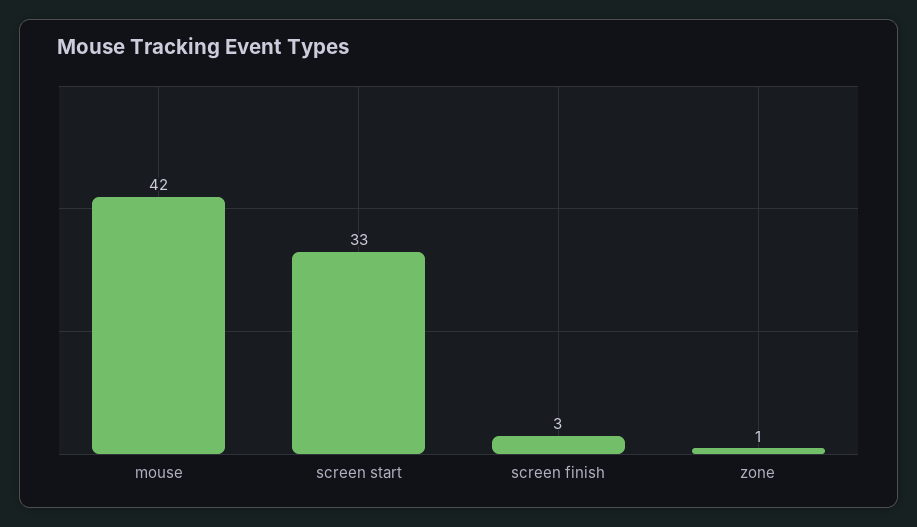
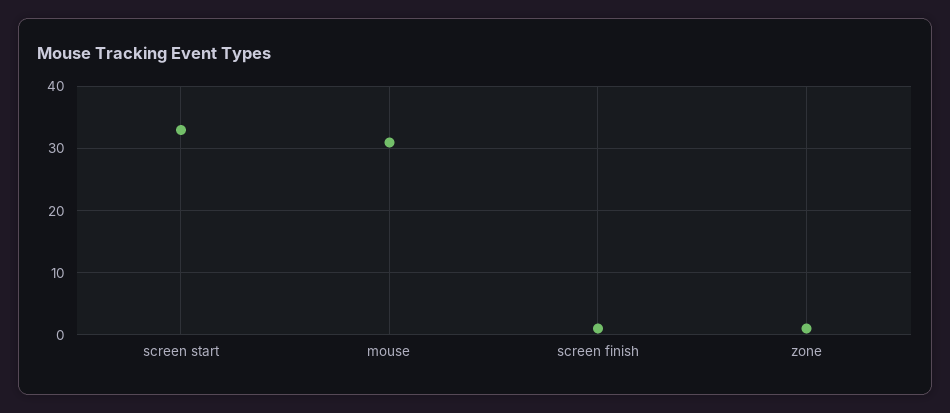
  {
-   "mouse": 42,
+   "mouse": 31,
    "screen start": 33,
-   "screen finish": 3,
+   "screen finish": 1,
    "zone": 1
  }

